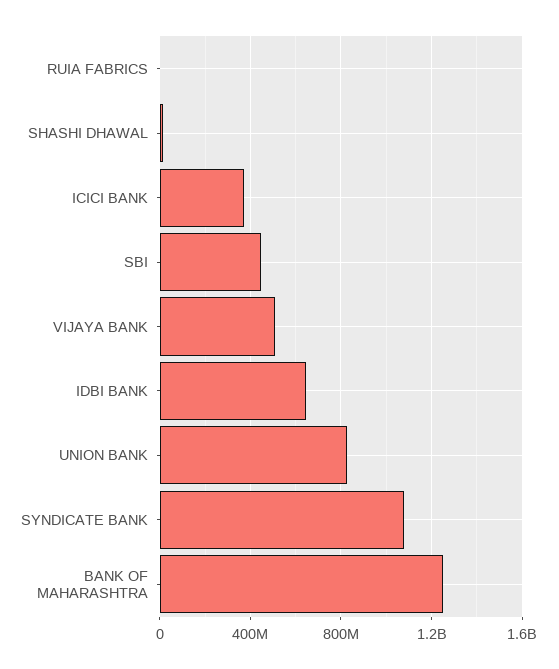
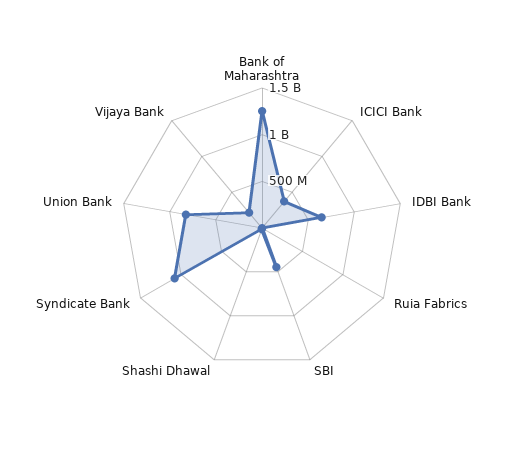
  {
    "RUIA FABRICS": 0,
    "SHASHI DHAWAL": 0,
    "ICICI BANK": 350000000,
    "SBI": 450000000,
-   "VIJAYA BANK": 500000000,
+   "VIJAYA BANK": 200000000,
    "IDBI BANK": 650000000,
    "UNION BANK": 850000000,
    "SYNDICATE BANK": 1100000000,
    "BANK OF MAHARASHTRA": 1250000000
  }

